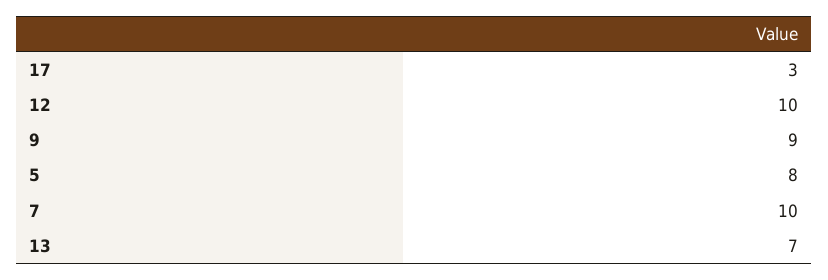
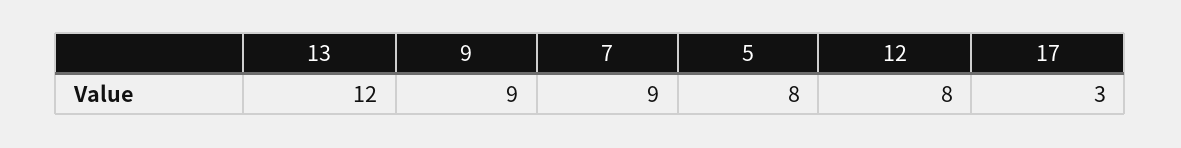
  {
    "17": 3,
-   "12": 10,
+   "12": 8,
    "9": 9,
    "5": 8,
-   "7": 10,
+   "7": 9,
-   "13": 7
+   "13": 12
  }

